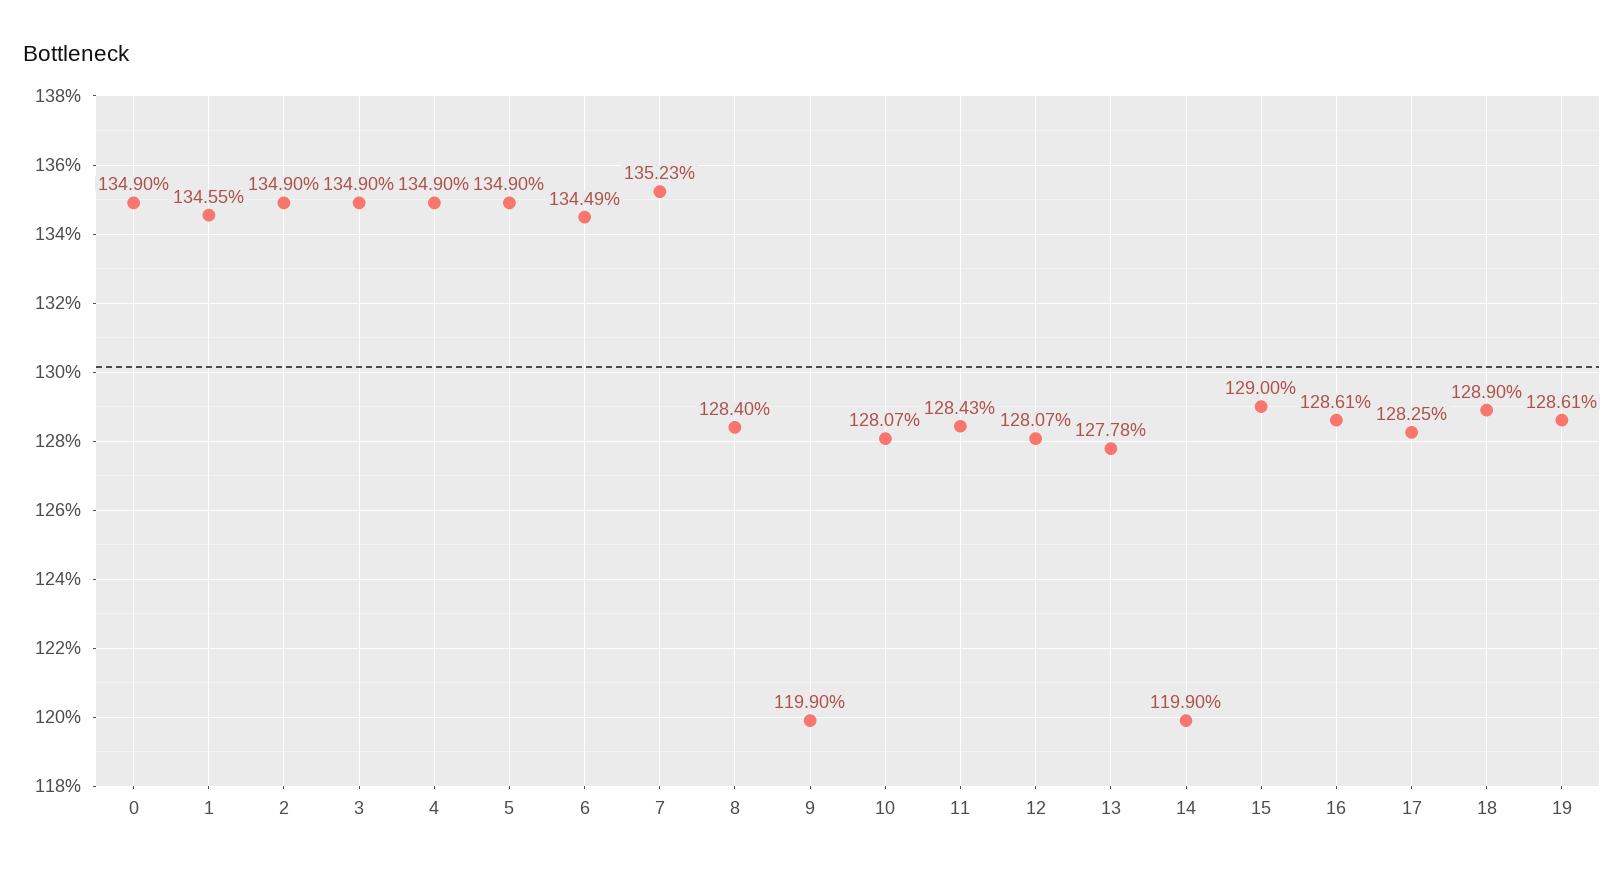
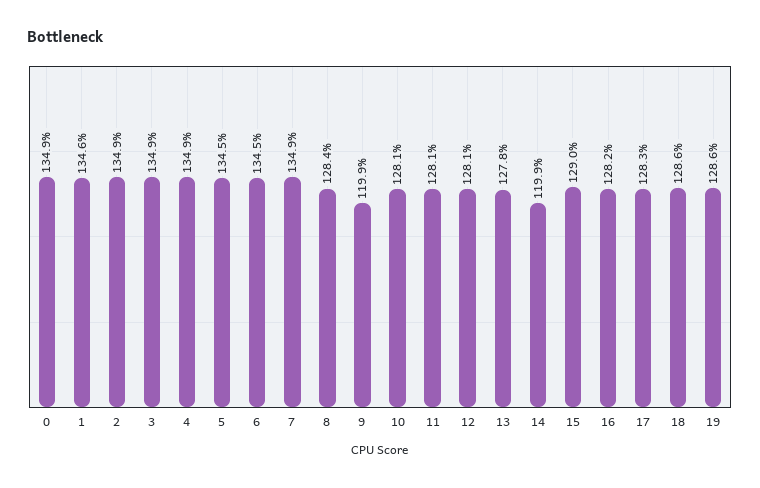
  {
    "0": 134.9,
    "1": 134.55,
    "2": 134.9,
    "3": 134.9,
    "4": 134.9,
-   "5": 134.9,
+   "5": 134.5,
    "6": 134.49,
-   "7": 135.23,
+   "7": 134.9,
    "8": 128.4,
    "9": 119.9,
    "10": 128.07,
-   "11": 128.43,
+   "11": 128.1,
    "12": 128.07,
    "13": 127.78,
    "14": 119.9,
    "15": 129,
-   "16": 128.61,
+   "16": 128.2,
    "17": 128.25,
-   "18": 128.9,
+   "18": 128.6,
    "19": 128.61
  }

